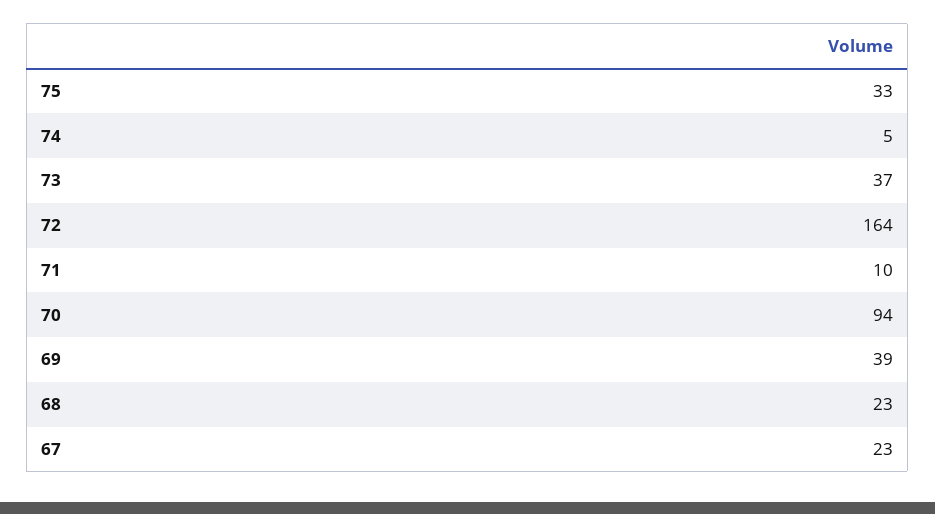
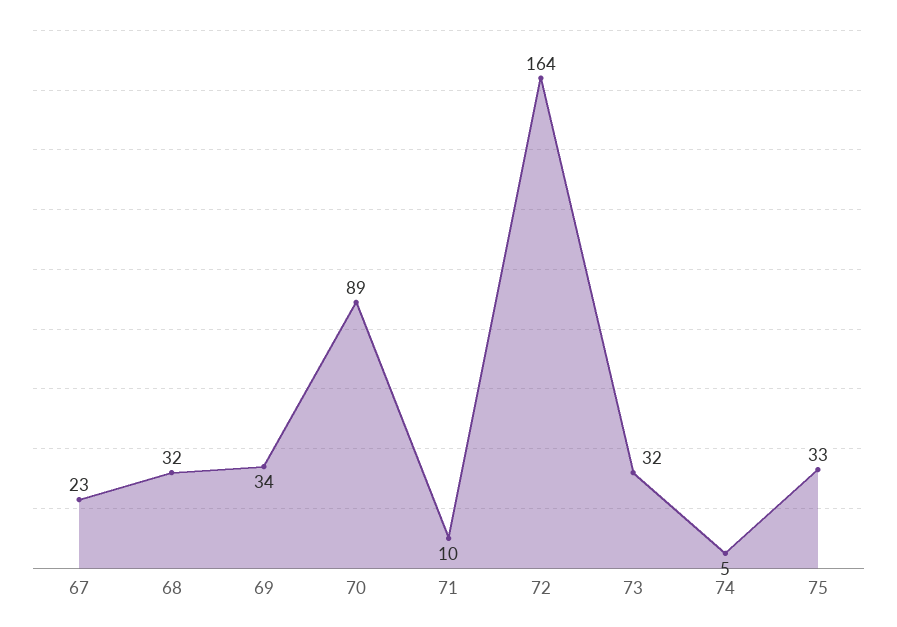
  {
    "75": 33,
    "74": 5,
-   "73": 37,
+   "73": 32,
    "72": 164,
    "71": 10,
-   "70": 94,
+   "70": 89,
-   "69": 39,
+   "69": 34,
-   "68": 23,
+   "68": 32,
    "67": 23
  }

